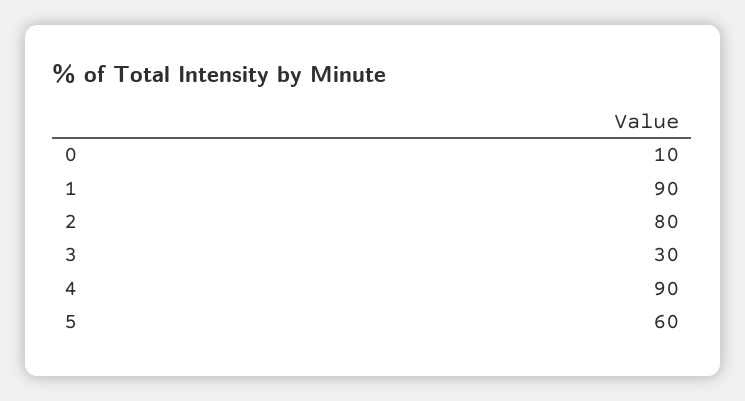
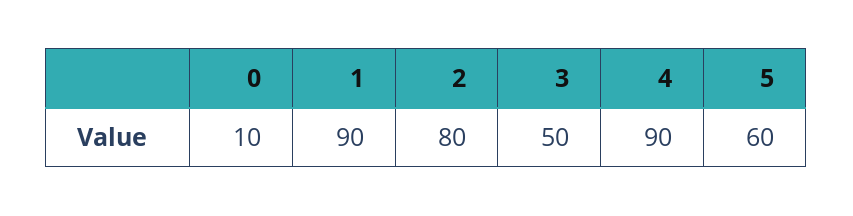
  {
    "0": 10,
    "1": 90,
    "2": 80,
-   "3": 30,
+   "3": 50,
    "4": 90,
    "5": 60
  }

